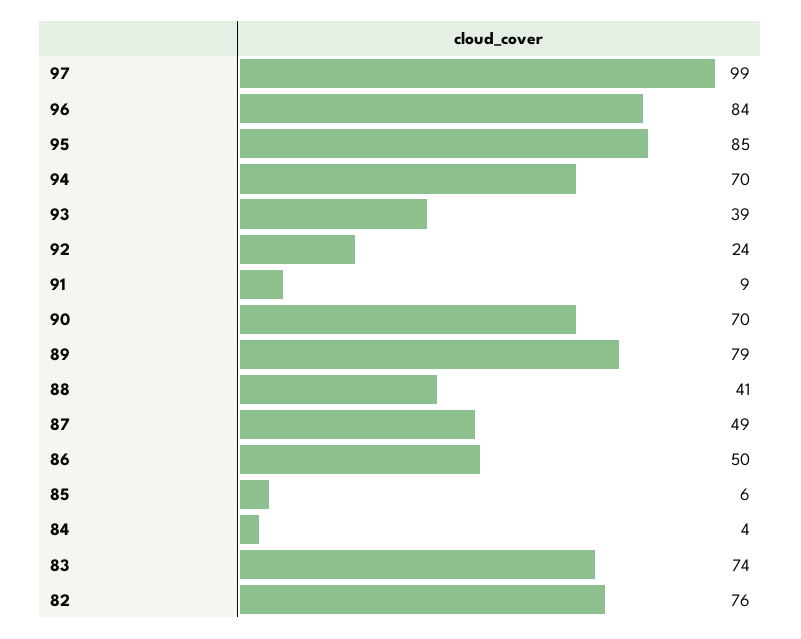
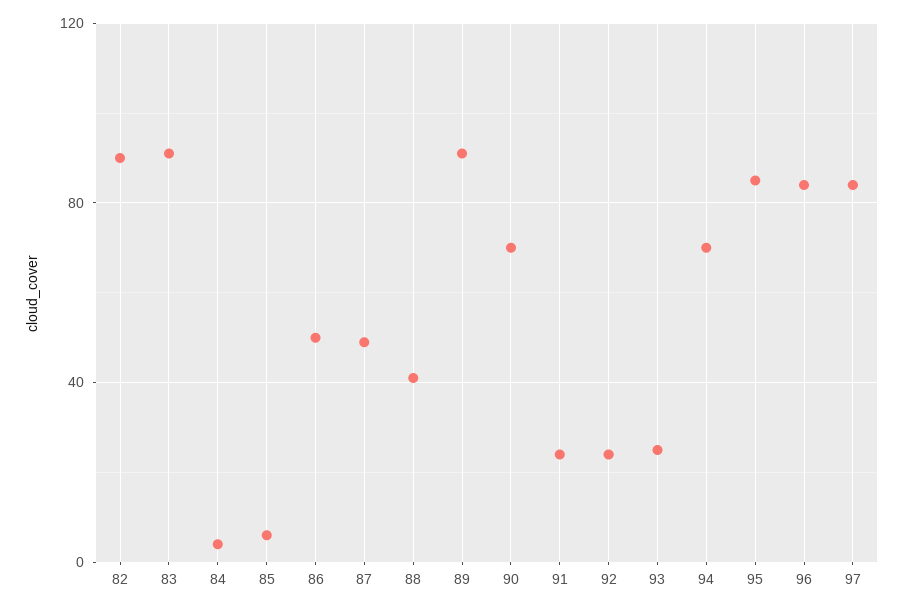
  {
-   "97": 99,
+   "97": 85,
    "96": 84,
    "95": 85,
    "94": 70,
-   "93": 39,
+   "93": 25,
    "92": 24,
-   "91": 9,
+   "91": 25,
    "90": 70,
-   "89": 79,
+   "89": 90,
    "88": 41,
    "87": 49,
    "86": 50,
    "85": 6,
    "84": 4,
-   "83": 74,
+   "83": 90,
-   "82": 76
+   "82": 90
  }

